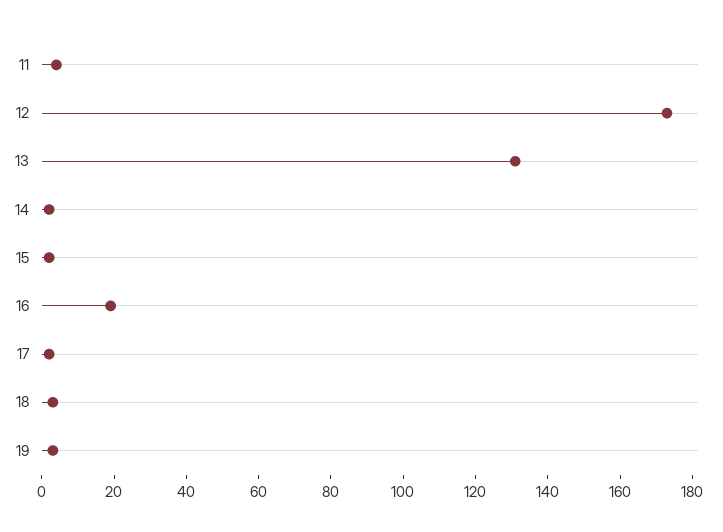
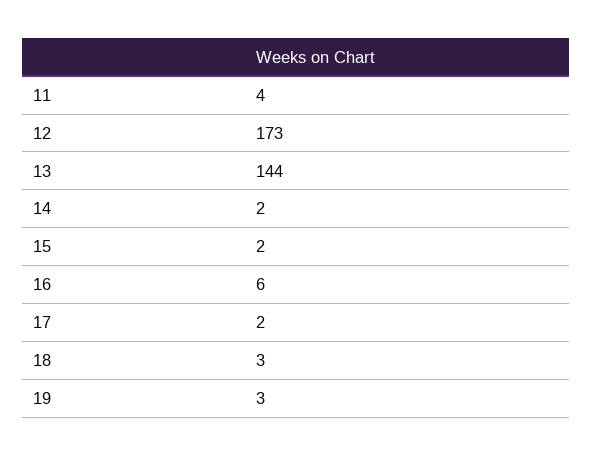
  {
    "11": 4,
    "12": 173,
-   "13": 130,
+   "13": 144,
    "14": 2,
    "15": 2,
-   "16": 20,
+   "16": 6,
    "17": 2,
    "18": 3,
    "19": 3
  }

